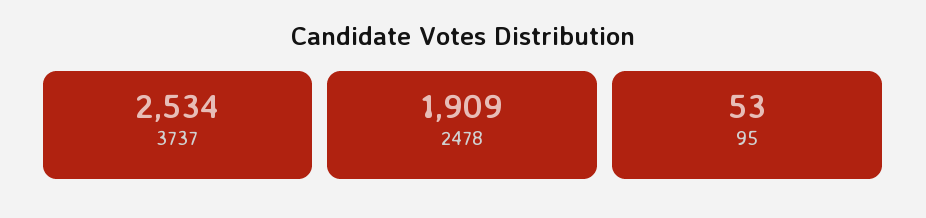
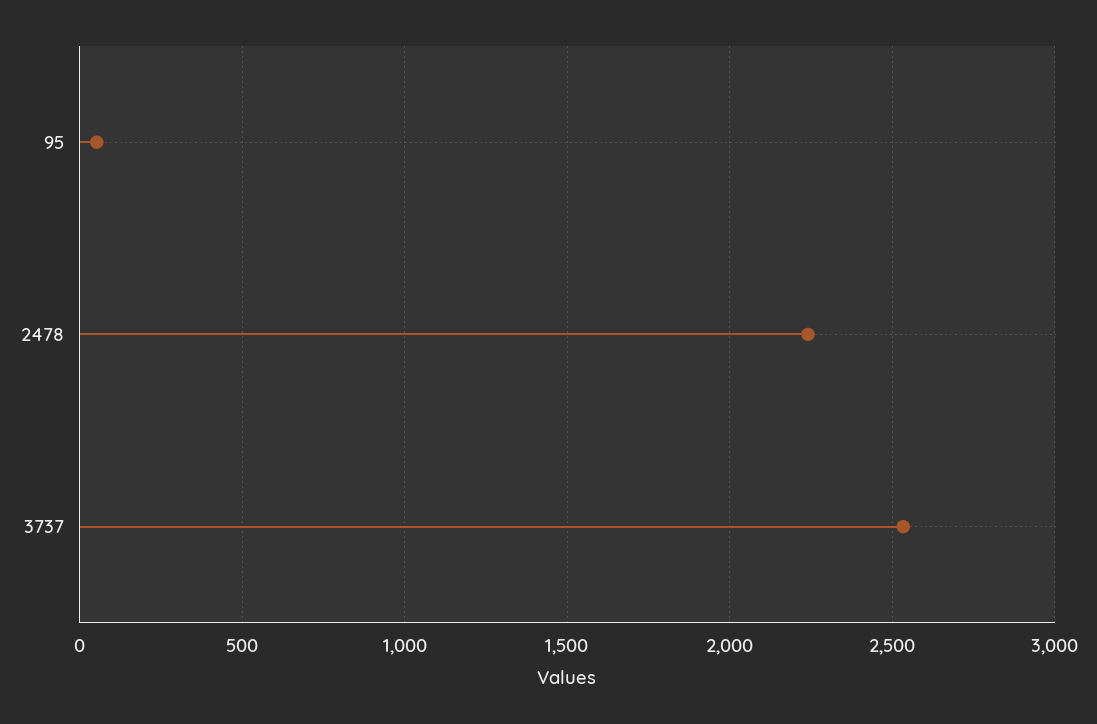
  {
    "3737": 2534,
-   "2478": 1909,
+   "2478": 2250,
    "95": 53
  }

